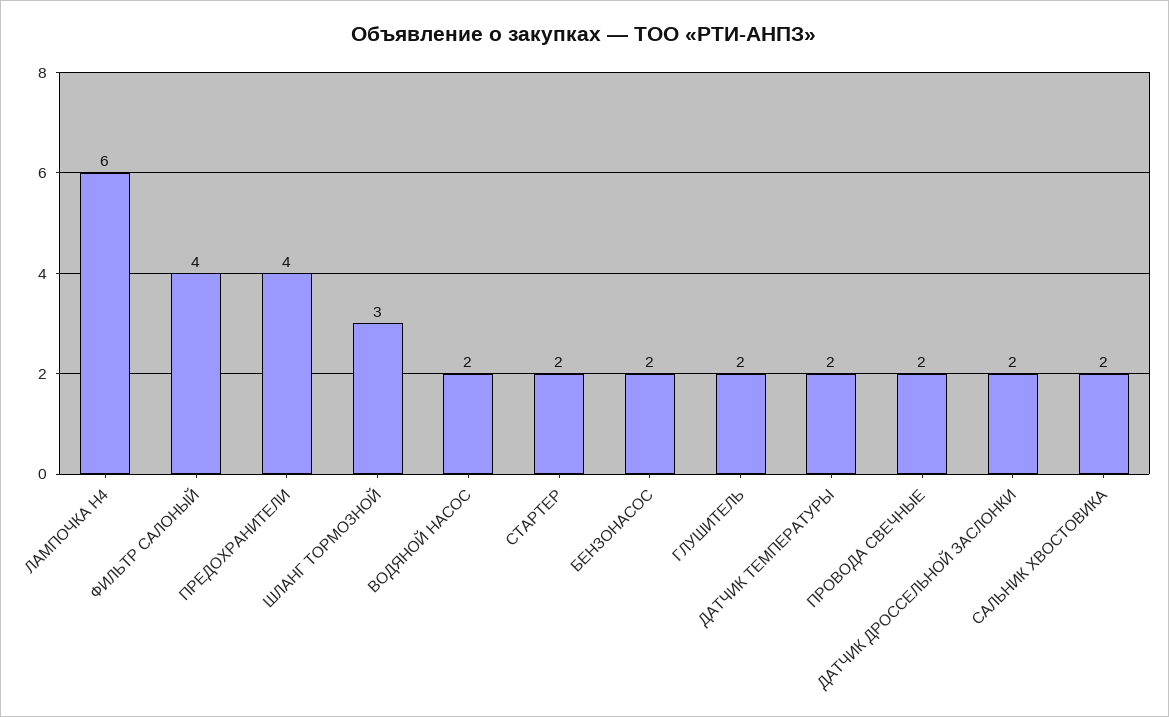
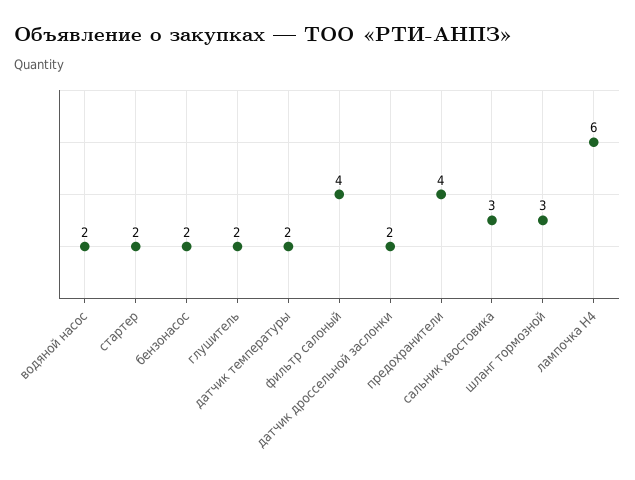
  {
    "ЛАМПОЧКА Н4": 6,
    "ФИЛЬТР САЛОНЫЙ": 4,
    "ПРЕДОХРАНИТЕЛИ": 4,
    "ШЛАНГ ТОРМОЗНОЙ": 3,
    "ВОДЯНОЙ НАСОС": 2,
    "СТАРТЕР": 2,
    "БЕНЗОНАСОС": 2,
    "ГЛУШИТЕЛЬ": 2,
    "ДАТЧИК ТЕМПЕРАТУРЫ": 2,
-   "ПРОВОДА СВЕЧНЫЕ": 2,
    "ДАТЧИК ДРОССЕЛЬНОЙ ЗАСЛОНКИ": 2,
-   "САЛЬНИК ХВОСТОВИКА": 2
+   "САЛЬНИК ХВОСТОВИКА": 3
  }

